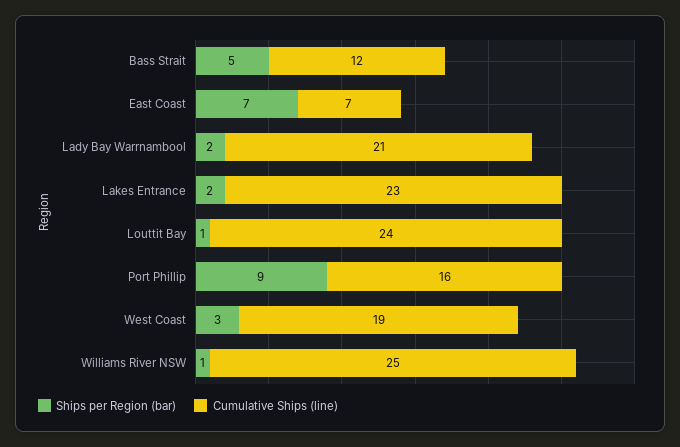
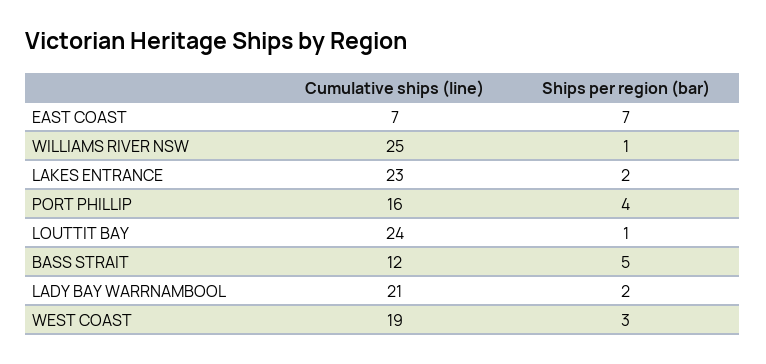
  {
    "Ships per Region (bar)": {
      "Bass Strait": 5,
      "East Coast": 7,
      "Lady Bay Warrnambool": 2,
      "Lakes Entrance": 2,
      "Louttit Bay": 1,
-     "Port Phillip": 9,
+     "Port Phillip": 4,
      "West Coast": 3,
      "Williams River NSW": 1
    },
    "Cumulative Ships (line)": {
      "Bass Strait": 12,
      "East Coast": 7,
      "Lady Bay Warrnambool": 21,
      "Lakes Entrance": 23,
      "Louttit Bay": 24,
      "Port Phillip": 16,
      "West Coast": 19,
      "Williams River NSW": 25
    }
  }

